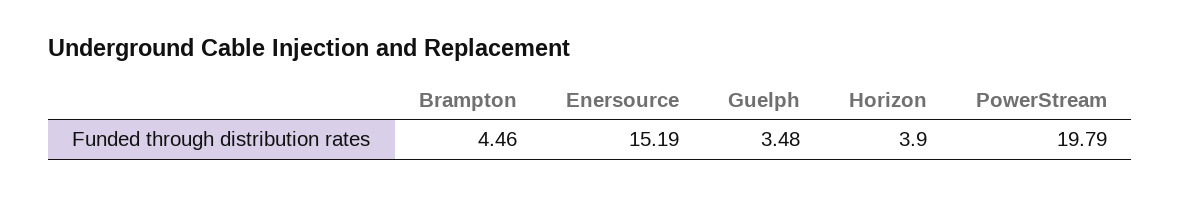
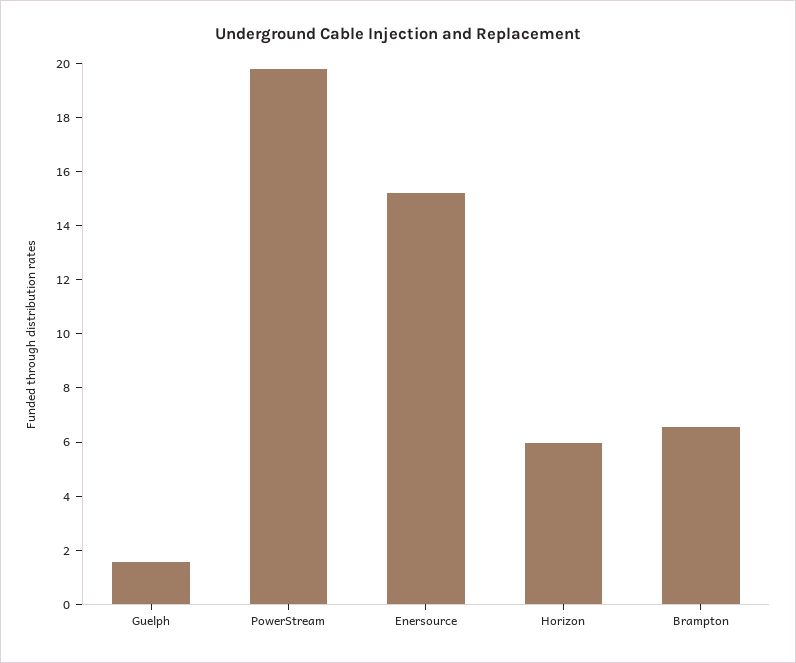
  {
-   "Brampton": 4.46,
+   "Brampton": 6.5,
    "Enersource": 15.19,
-   "Guelph": 3.48,
+   "Guelph": 1.5,
-   "Horizon": 3.9,
+   "Horizon": 6,
    "PowerStream": 19.79
  }

